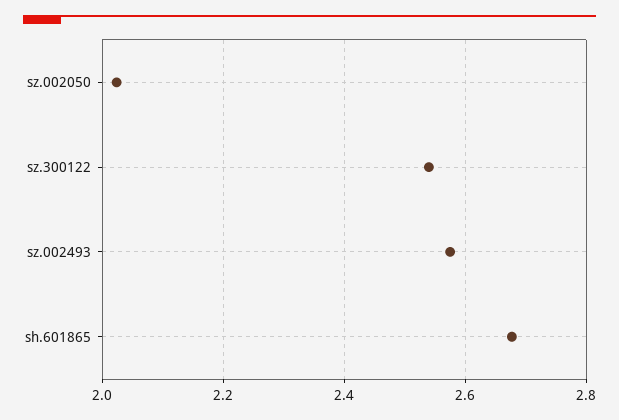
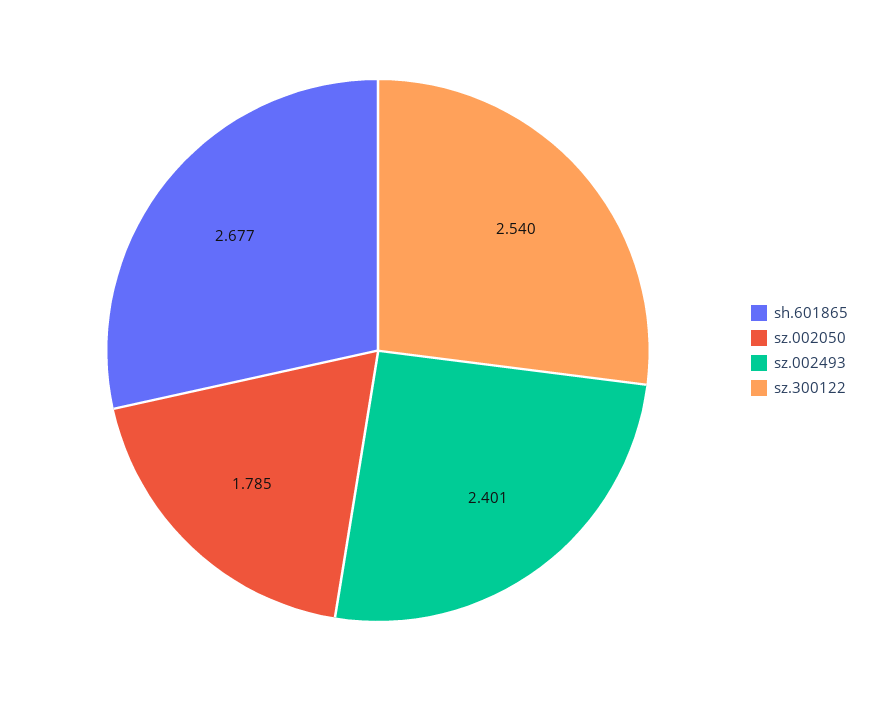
  {
-   "sz.002050": 2.02,
+   "sz.002050": 1.785,
    "sz.300122": 2.54,
-   "sz.002493": 2.58,
+   "sz.002493": 2.401,
    "sh.601865": 2.677
  }

